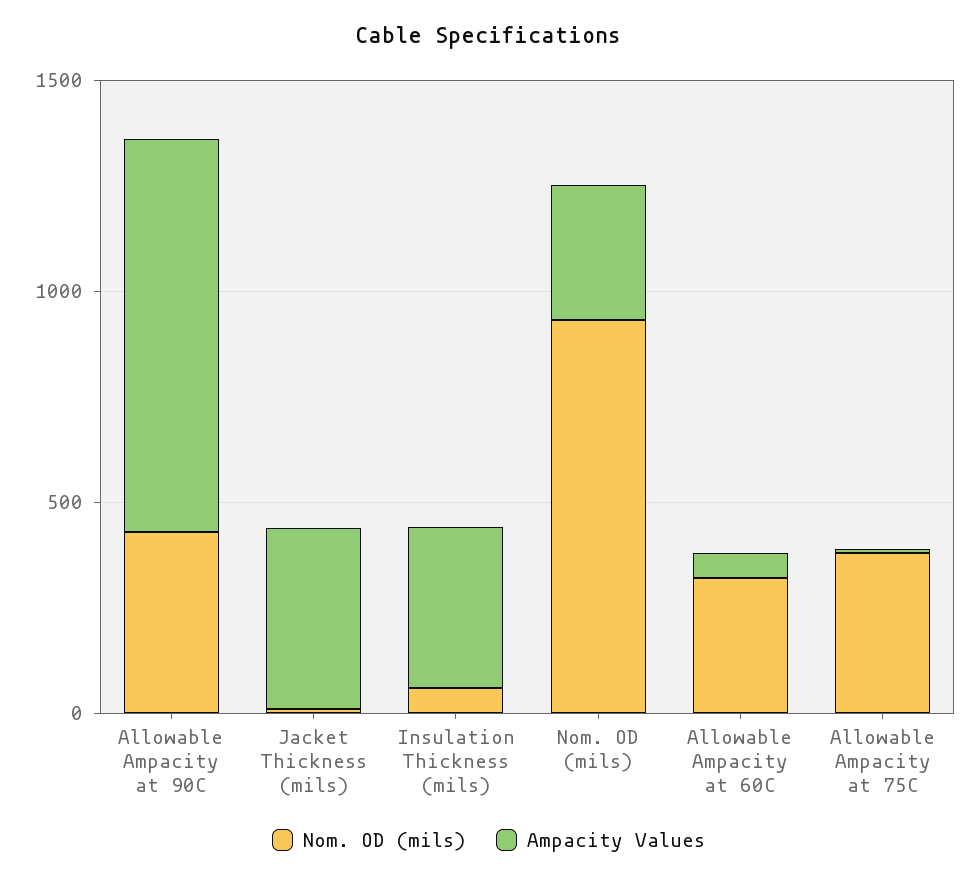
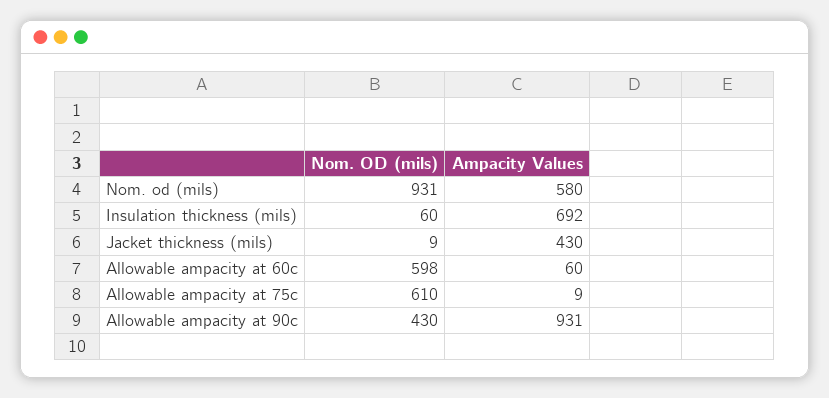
  {
    "Nom. OD (mils)": {
      "Allowable Ampacity at 90C": 430,
      "Jacket Thickness (mils)": 9,
      "Insulation Thickness (mils)": 60,
      "Nom. OD (mils)": 931,
-     "Allowable Ampacity at 60C": 300,
+     "Allowable Ampacity at 60C": 598,
-     "Allowable Ampacity at 75C": 400
+     "Allowable Ampacity at 75C": 610
    },
    "Ampacity Values": {
      "Allowable Ampacity at 90C": 931,
      "Jacket Thickness (mils)": 430,
-     "Insulation Thickness (mils)": 400,
+     "Insulation Thickness (mils)": 692,
-     "Nom. OD (mils)": 300,
+     "Nom. OD (mils)": 580,
      "Allowable Ampacity at 60C": 60,
      "Allowable Ampacity at 75C": 9
    }
  }

